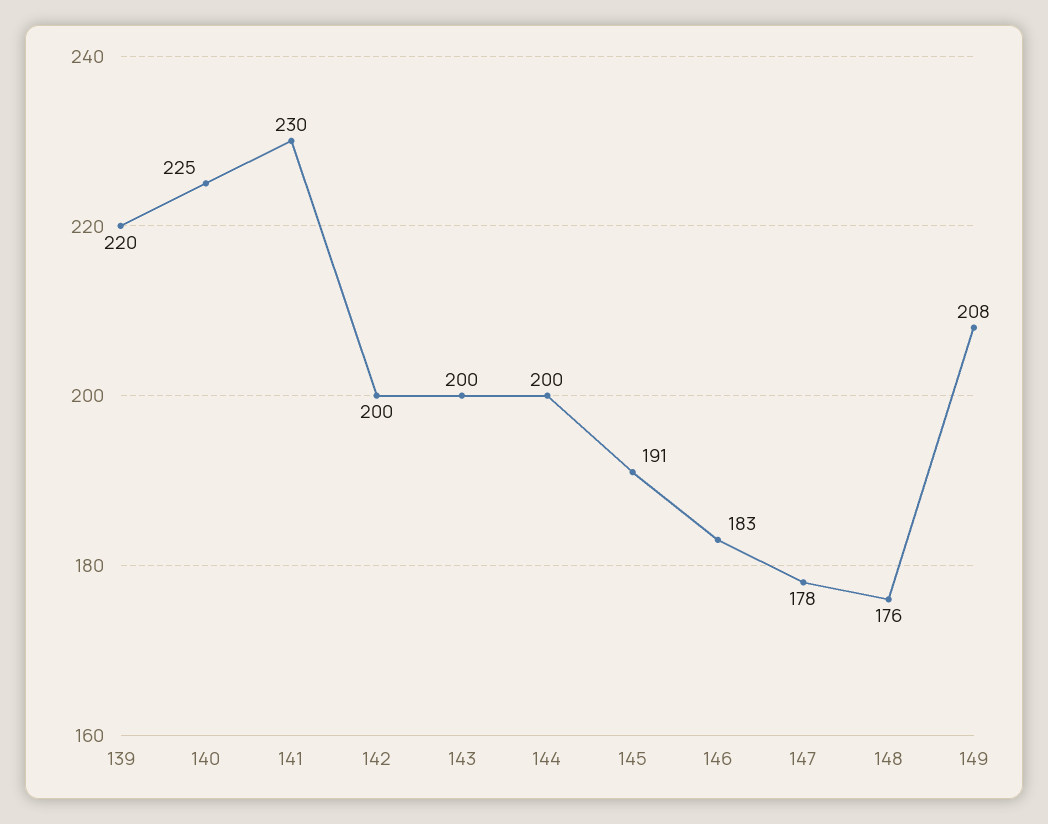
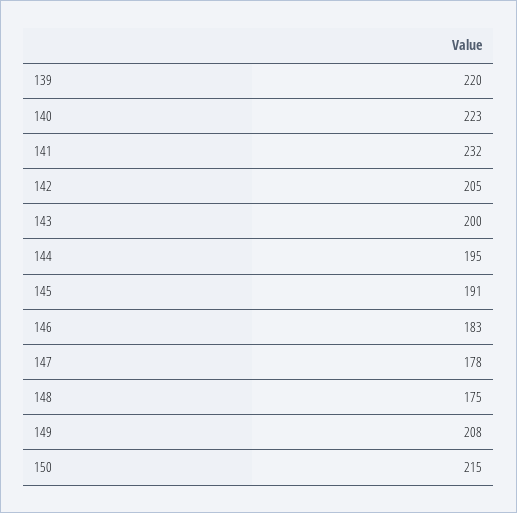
  {
    "139": 220,
-   "140": 225,
+   "140": 223,
-   "141": 230,
+   "141": 232,
-   "142": 200,
+   "142": 205,
    "143": 200,
-   "144": 200,
+   "144": 195,
    "145": 191,
    "146": 183,
    "147": 178,
-   "148": 176,
+   "148": 175,
-   "149": 208
+   "149": 208,
+   "150": 215
  }

